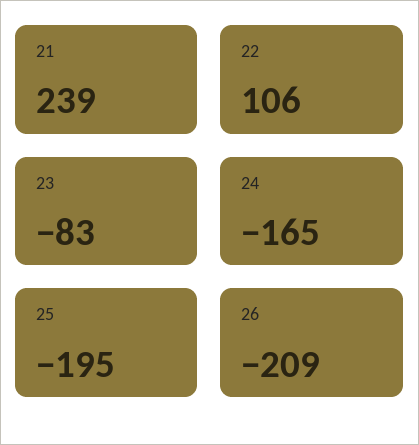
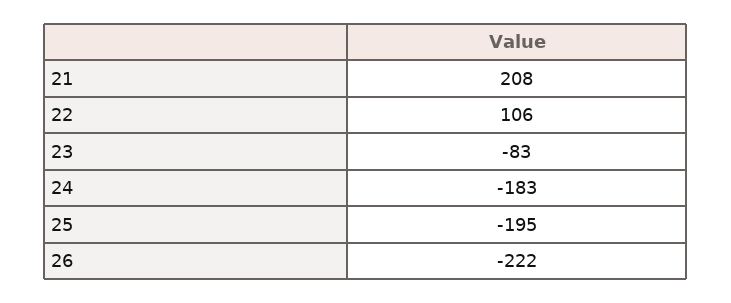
  {
-   "21": 239,
+   "21": 208,
    "22": 106,
    "23": -83,
-   "24": -165,
+   "24": -183,
    "25": -195,
-   "26": -209
+   "26": -222
  }

